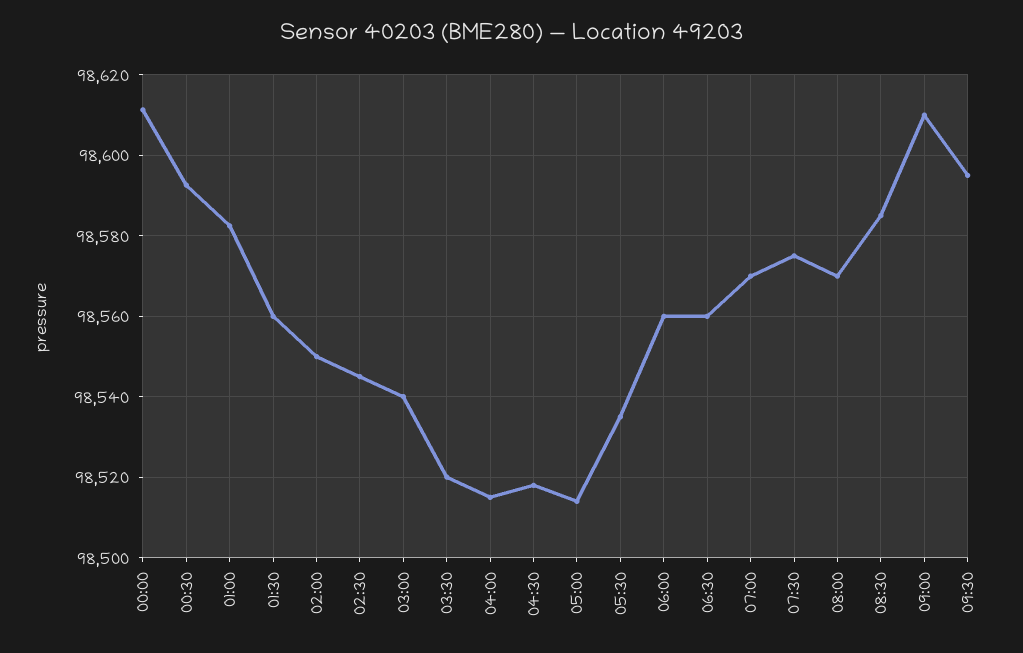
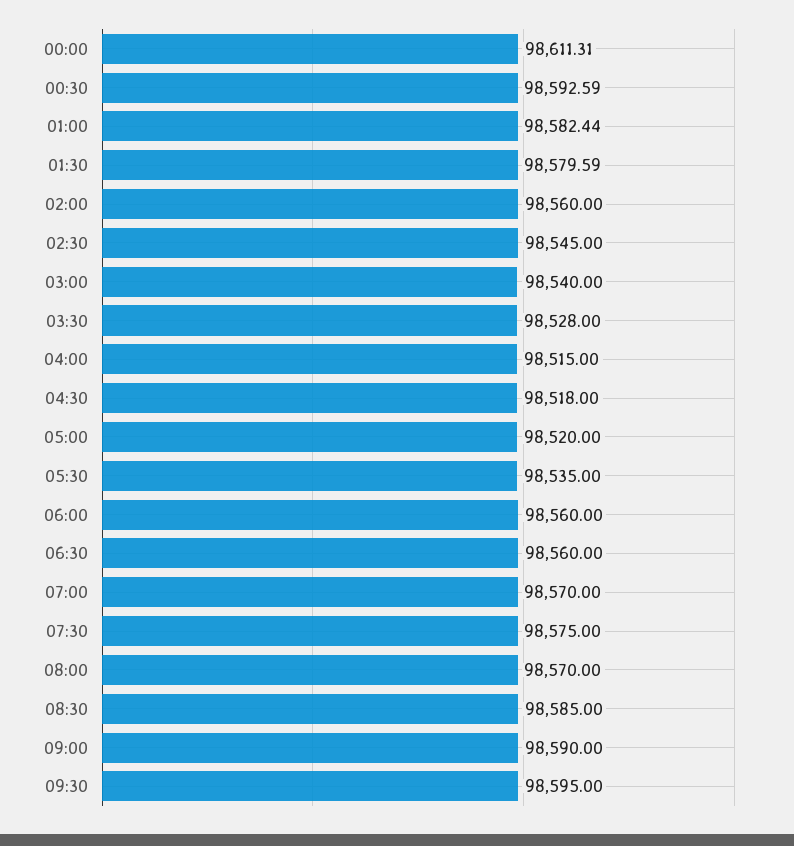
  {
    "00:00": 98611.31,
    "00:30": 98592.59,
    "01:00": 98582.44,
-   "01:30": 98560,
+   "01:30": 98579.59,
-   "02:00": 98550,
+   "02:00": 98560,
    "02:30": 98545,
    "03:00": 98540,
-   "03:30": 98520,
+   "03:30": 98528,
    "04:00": 98515,
    "04:30": 98518,
-   "05:00": 98514,
+   "05:00": 98520,
    "05:30": 98535,
    "06:00": 98560,
    "06:30": 98560,
    "07:00": 98570,
    "07:30": 98575,
    "08:00": 98570,
    "08:30": 98585,
-   "09:00": 98610,
+   "09:00": 98590,
    "09:30": 98595
  }

